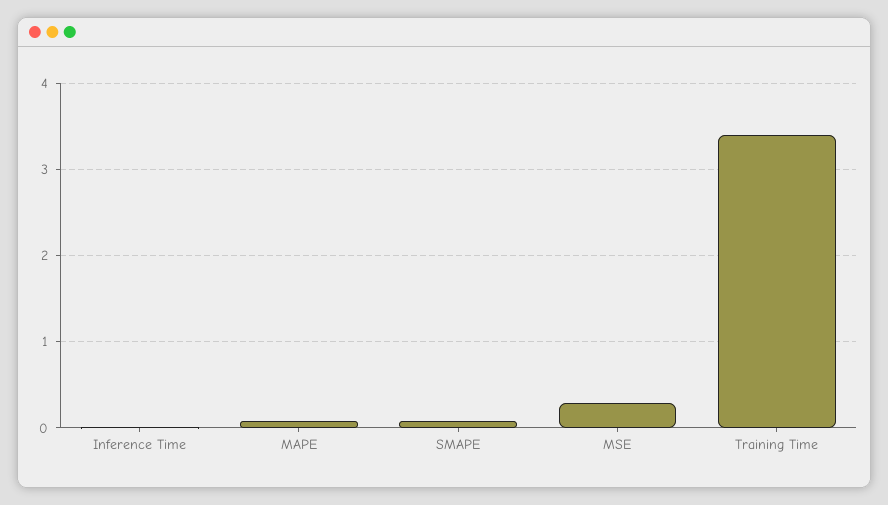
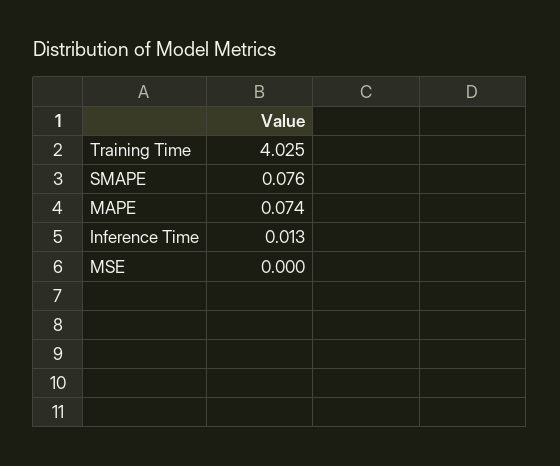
  {
    "Inference Time": 0.013,
    "MAPE": 0.074,
    "SMAPE": 0.076,
-   "MSE": 0.3,
+   "MSE": 0,
-   "Training Time": 3.4
+   "Training Time": 4.025
  }

